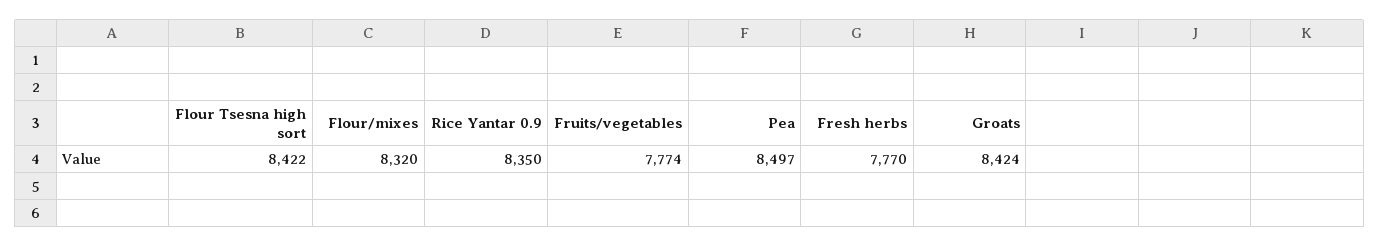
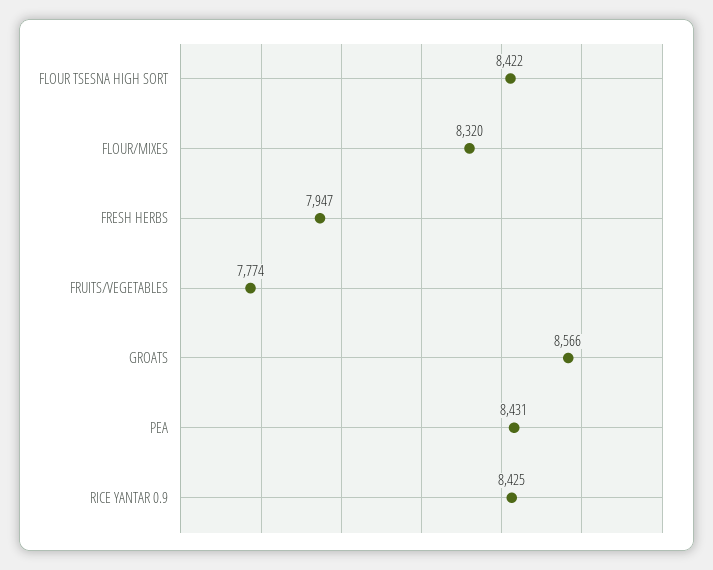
  {
    "Flour Tsesna high sort": 8422,
    "Flour/mixes": 8320,
-   "Rice Yantar 0.9": 8350,
+   "Rice Yantar 0.9": 8425,
    "Fruits/vegetables": 7774,
-   "Pea": 8497,
+   "Pea": 8431,
-   "Fresh herbs": 7770,
+   "Fresh herbs": 7947,
-   "Groats": 8424
+   "Groats": 8566
  }

